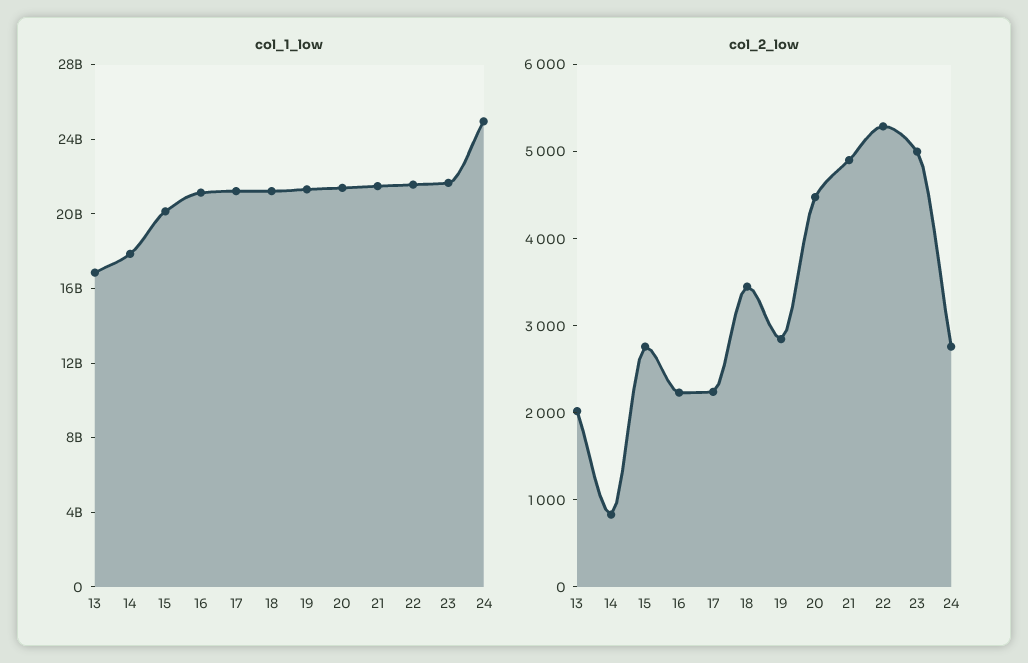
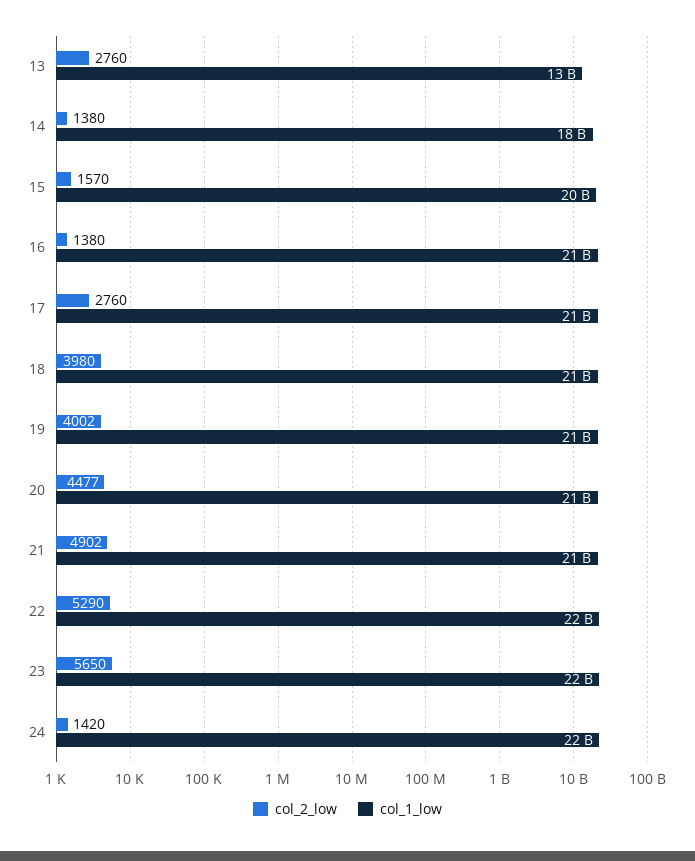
  {
    "col_1_low": {
-     "13": 17000000000,
+     "13": 13000000000,
      "14": 18000000000,
      "15": 20000000000,
      "16": 21000000000,
      "17": 21000000000,
      "18": 21000000000,
      "19": 21000000000,
      "20": 21000000000,
      "21": 21000000000,
      "22": 22000000000,
      "23": 22000000000,
-     "24": 25000000000
+     "24": 22000000000
    },
    "col_2_low": {
-     "13": 2000,
+     "13": 2760,
-     "14": 800,
+     "14": 1380,
-     "15": 2800,
+     "15": 1570,
-     "16": 2200,
+     "16": 1380,
-     "17": 2200,
+     "17": 2760,
-     "18": 3400,
+     "18": 3980,
-     "19": 2800,
+     "19": 4002,
      "20": 4477,
      "21": 4902,
      "22": 5290,
-     "23": 5000,
+     "23": 5650,
-     "24": 2800
+     "24": 1420
    }
  }

